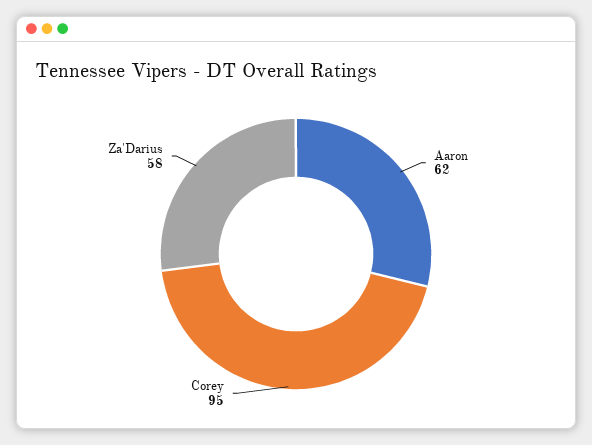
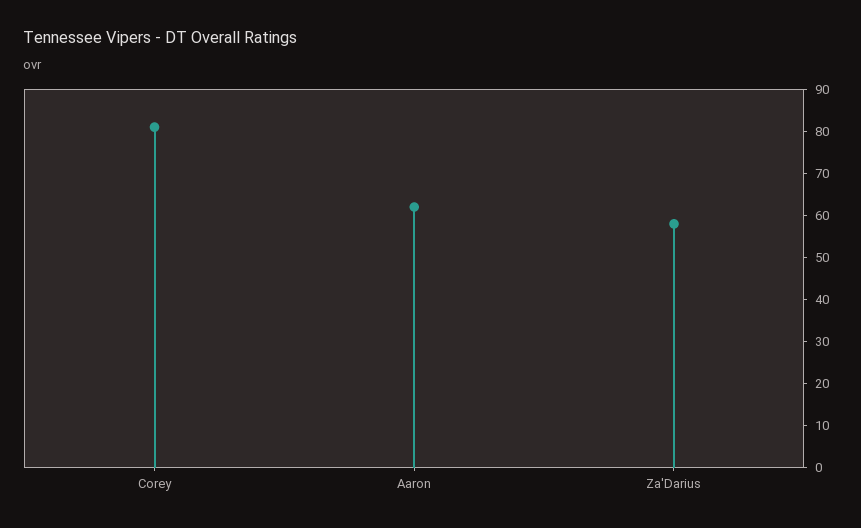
  {
    "Aaron": 62,
-   "Corey": 95,
+   "Corey": 80,
    "Za'Darius": 58
  }

